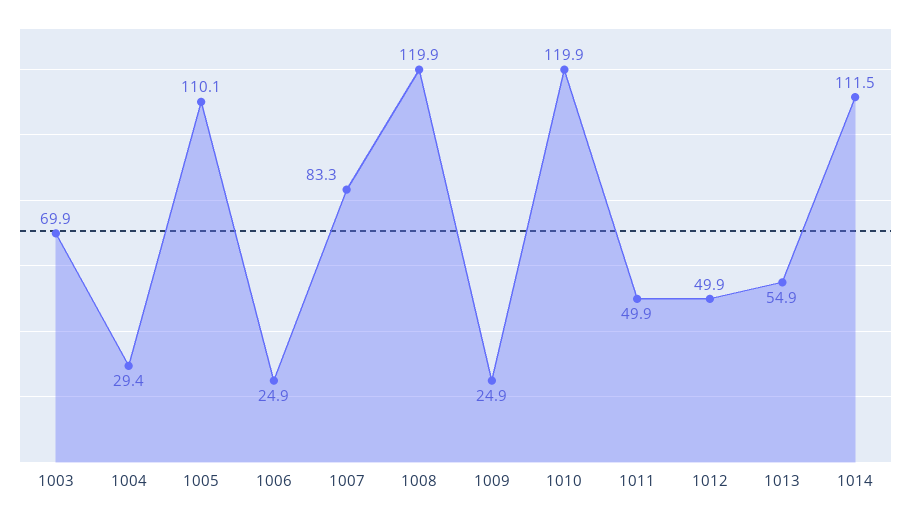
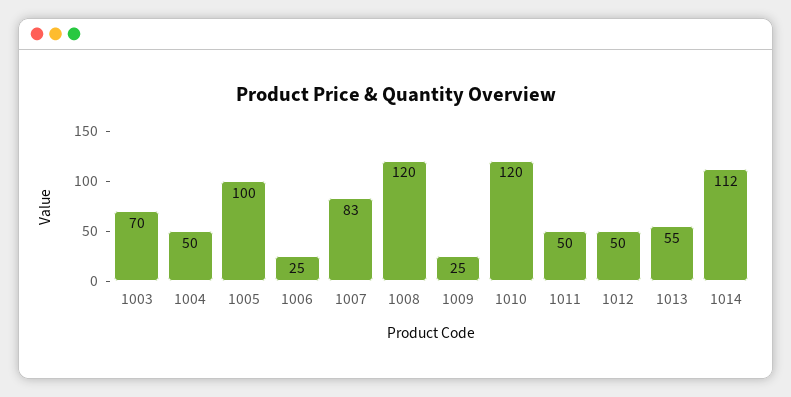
  {
    "1003": 69.9,
-   "1004": 29.4,
+   "1004": 50,
-   "1005": 110.1,
+   "1005": 100,
    "1006": 24.9,
    "1007": 83.3,
    "1008": 119.9,
    "1009": 24.9,
    "1010": 119.9,
    "1011": 49.9,
    "1012": 49.9,
    "1013": 54.9,
    "1014": 111.5
  }

